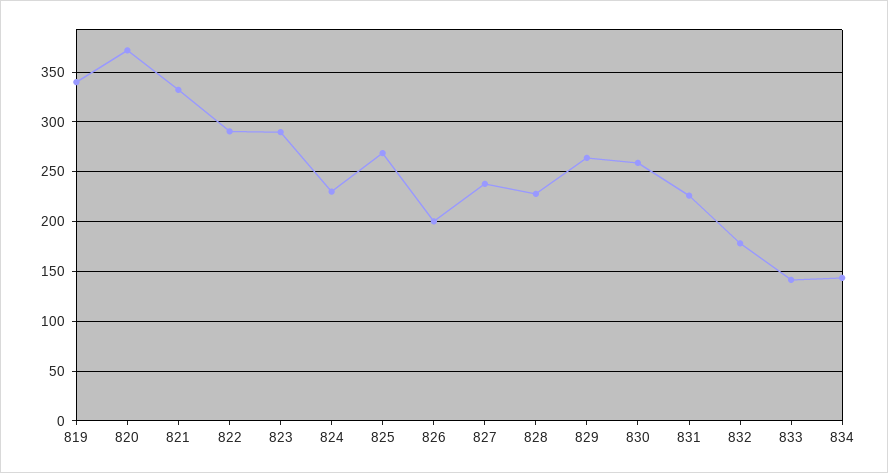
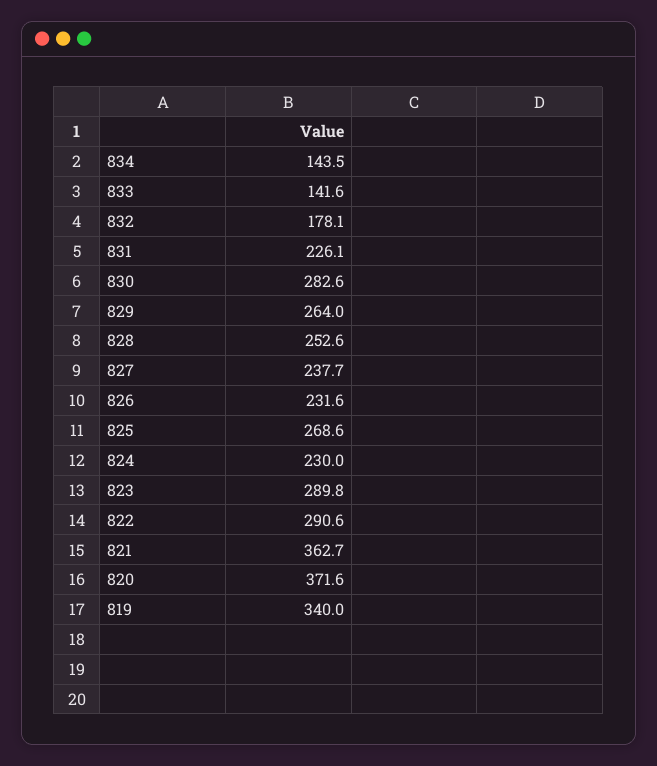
  {
    "819": 340,
    "820": 371.6,
-   "821": 330,
+   "821": 362.7,
    "822": 290.6,
    "823": 289.8,
    "824": 230,
    "825": 268.6,
-   "826": 200,
+   "826": 231.6,
    "827": 237.7,
-   "828": 230,
+   "828": 252.6,
    "829": 264,
-   "830": 260,
+   "830": 282.6,
    "831": 226.1,
    "832": 178.1,
    "833": 141.6,
    "834": 143.5
  }

